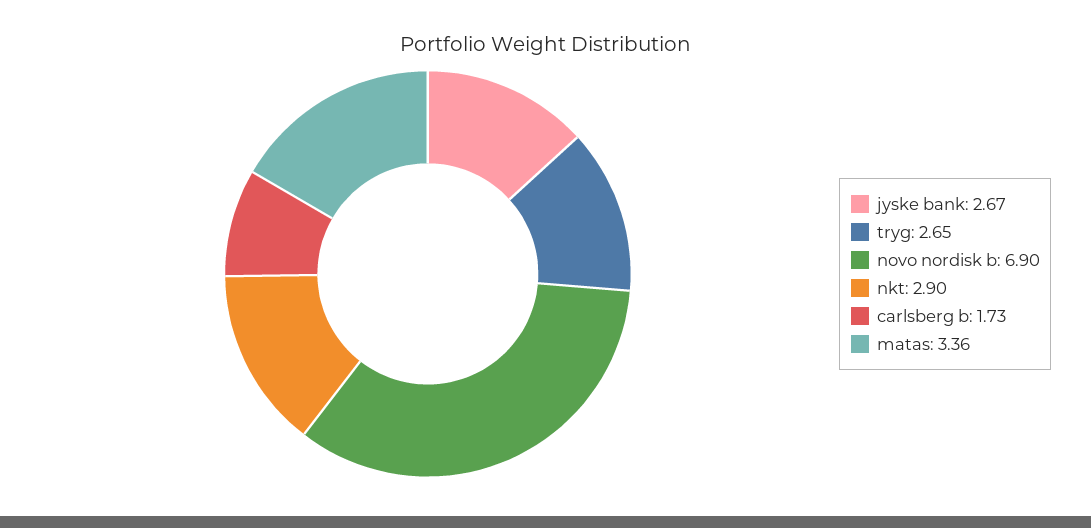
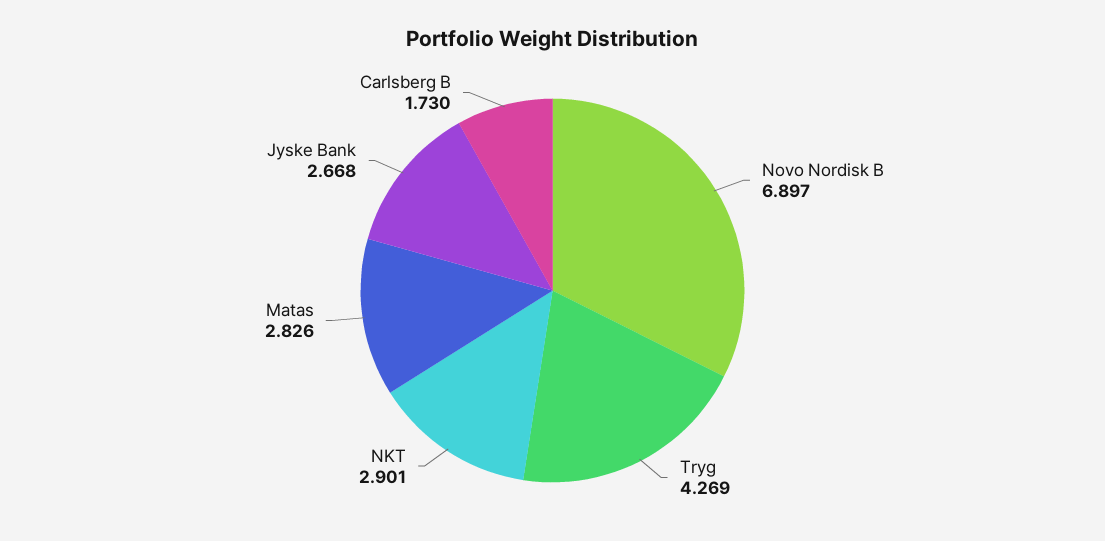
  {
    "jyske bank": 2.668,
-   "tryg": 2.65,
+   "tryg": 4.269,
    "novo nordisk b": 6.897,
    "nkt": 2.901,
    "carlsberg b": 1.73,
-   "matas": 3.36
+   "matas": 2.826
  }

